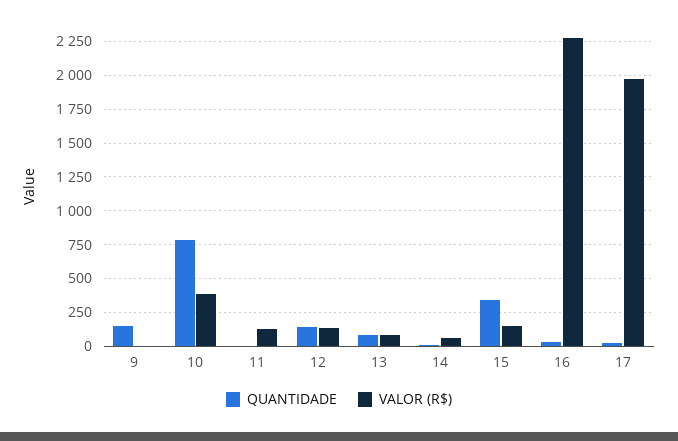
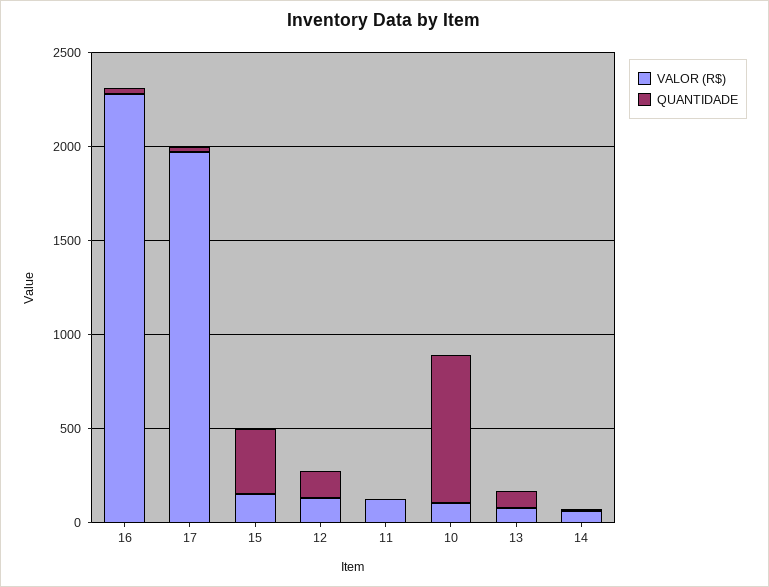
  {
    "QUANTIDADE": {
-     "9": 150,
      "10": 800,
      "11": 0,
      "12": 150,
      "13": 100,
      "14": 0,
      "15": 350,
      "16": 50,
      "17": 50
    },
    "VALOR (R$)": {
-     "9": 0,
-     "10": 400,
+     "10": 100,
      "11": 150,
      "12": 150,
      "13": 100,
      "14": 50,
      "15": 150,
      "16": 2300,
      "17": 1950
    }
  }

